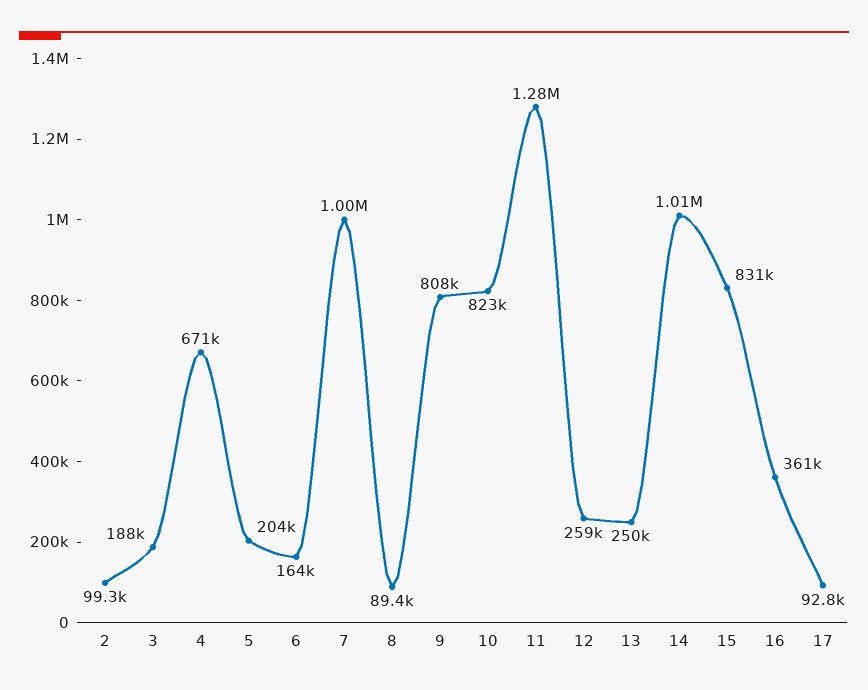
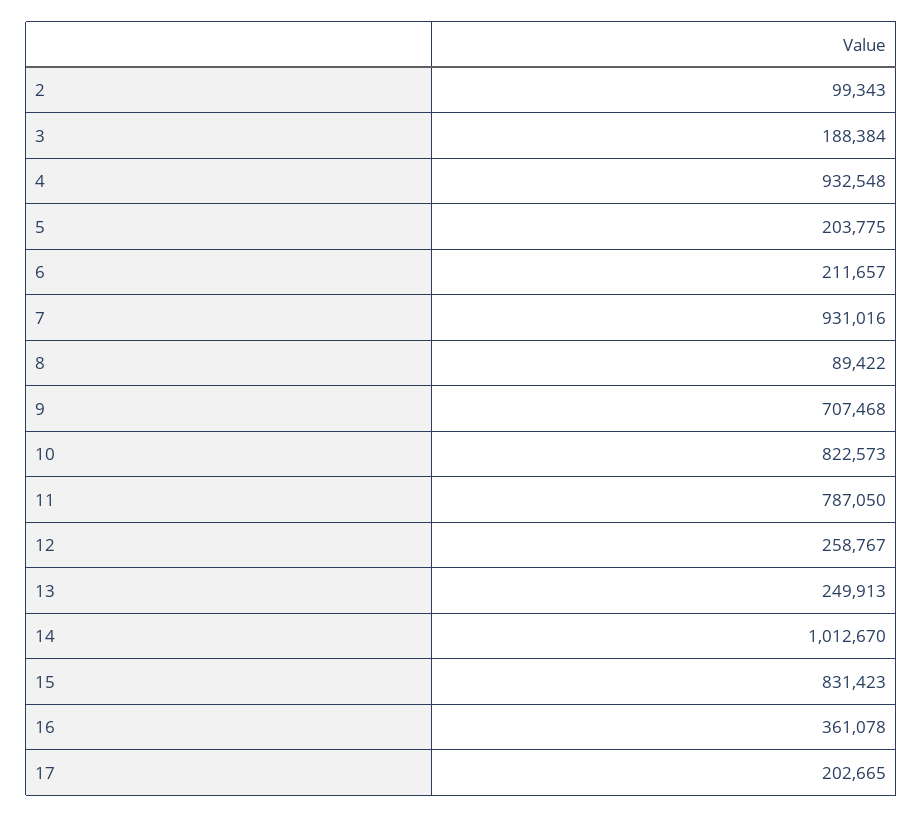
  {
    "2": 99343,
    "3": 188384,
-   "4": 671000,
+   "4": 932548,
    "5": 203775,
-   "6": 164000,
+   "6": 211657,
-   "7": 1000000,
+   "7": 931016,
    "8": 89422,
-   "9": 808000,
+   "9": 707468,
    "10": 822573,
-   "11": 1280000,
+   "11": 787050,
    "12": 258767,
    "13": 249913,
    "14": 1012670,
    "15": 831423,
    "16": 361078,
-   "17": 92800
+   "17": 202665
  }

